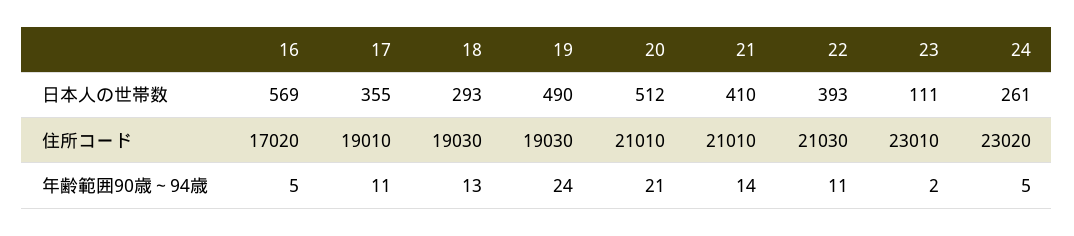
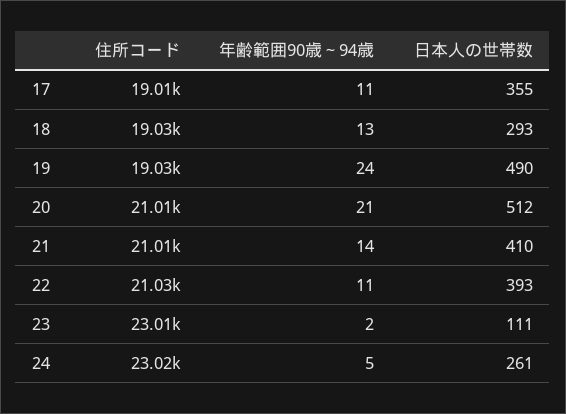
  {
-   "16": {
-     "日本人の世帯数": 569,
-     "住所コード": 17020,
-     "年齢範囲90歳～94歳": 5
-   },
    "17": {
      "日本人の世帯数": 355,
      "住所コード": 19010,
      "年齢範囲90歳～94歳": 11
    },
    "18": {
      "日本人の世帯数": 293,
      "住所コード": 19030,
      "年齢範囲90歳～94歳": 13
    },
    "19": {
      "日本人の世帯数": 490,
      "住所コード": 19030,
      "年齢範囲90歳～94歳": 24
    },
    "20": {
      "日本人の世帯数": 512,
      "住所コード": 21010,
      "年齢範囲90歳～94歳": 21
    },
    "21": {
      "日本人の世帯数": 410,
      "住所コード": 21010,
      "年齢範囲90歳～94歳": 14
    },
    "22": {
      "日本人の世帯数": 393,
      "住所コード": 21030,
      "年齢範囲90歳～94歳": 11
    },
    "23": {
      "日本人の世帯数": 111,
      "住所コード": 23010,
      "年齢範囲90歳～94歳": 2
    },
    "24": {
      "日本人の世帯数": 261,
      "住所コード": 23020,
      "年齢範囲90歳～94歳": 5
    }
  }

